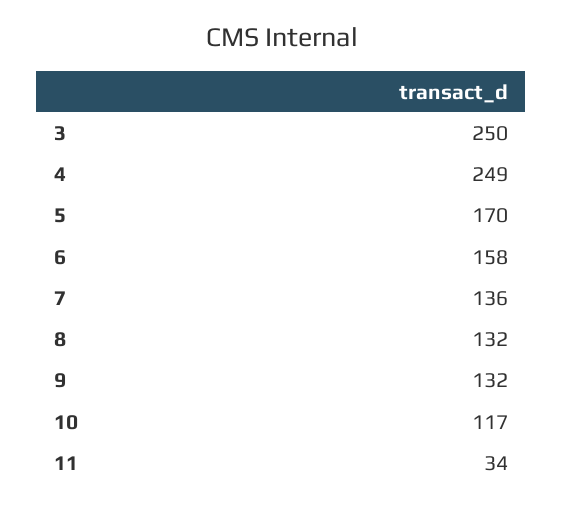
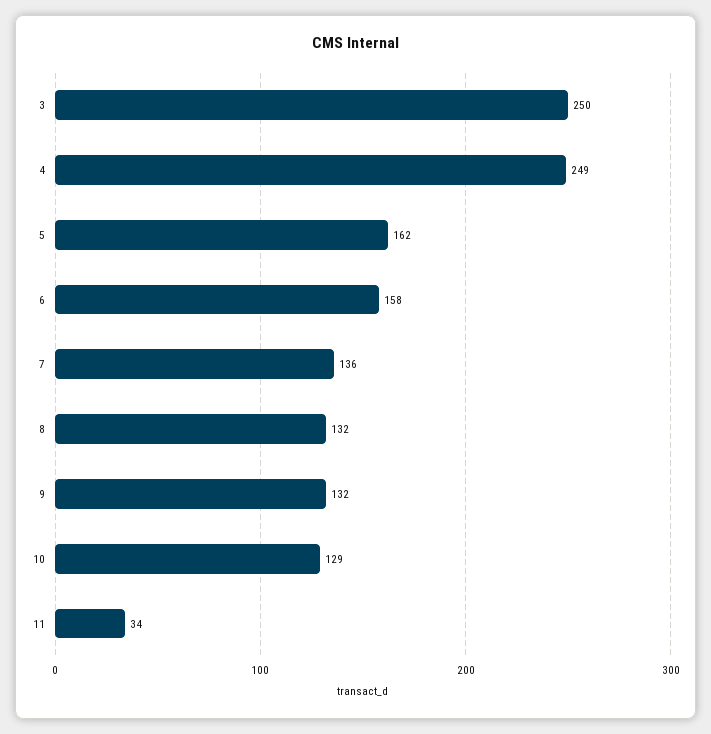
  {
    "3": 250,
    "4": 249,
-   "5": 170,
+   "5": 162,
    "6": 158,
    "7": 136,
    "8": 132,
    "9": 132,
-   "10": 117,
+   "10": 129,
    "11": 34
  }

